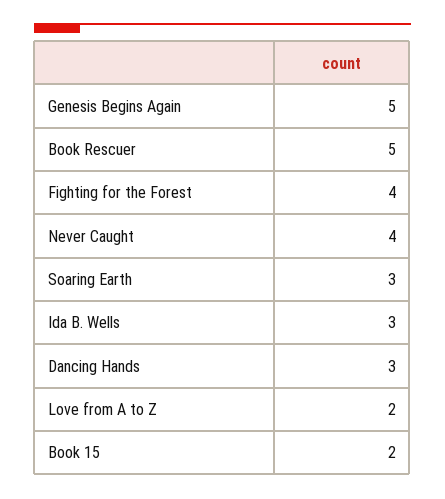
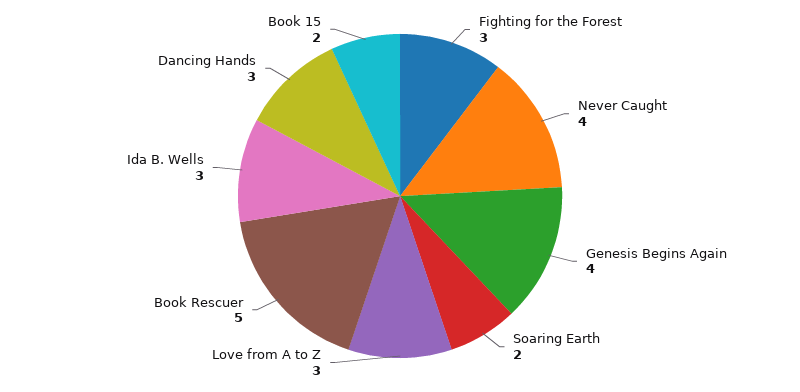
  {
-   "Genesis Begins Again": 5,
+   "Genesis Begins Again": 4,
    "Book Rescuer": 5,
-   "Fighting for the Forest": 4,
+   "Fighting for the Forest": 3,
    "Never Caught": 4,
-   "Soaring Earth": 3,
+   "Soaring Earth": 2,
    "Ida B. Wells": 3,
    "Dancing Hands": 3,
-   "Love from A to Z": 2,
+   "Love from A to Z": 3,
    "Book 15": 2
  }

